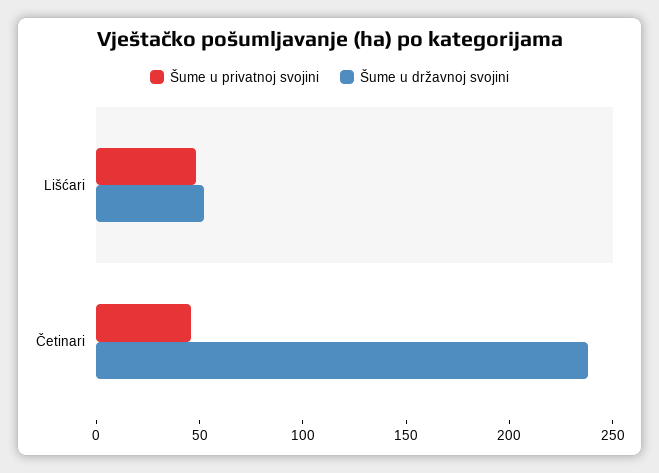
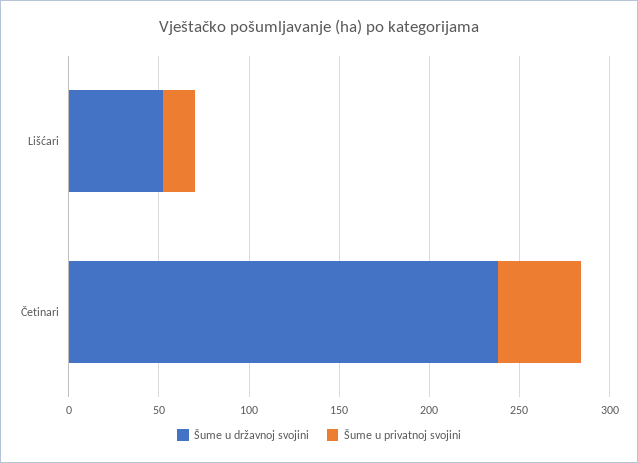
  {
    "Šume u privatnoj svojini": {
-     "Lišćari": 50,
+     "Lišćari": 20,
      "Četinari": 50
    },
    "Šume u državnoj svojini": {
      "Lišćari": 50,
      "Četinari": 240
    }
  }

